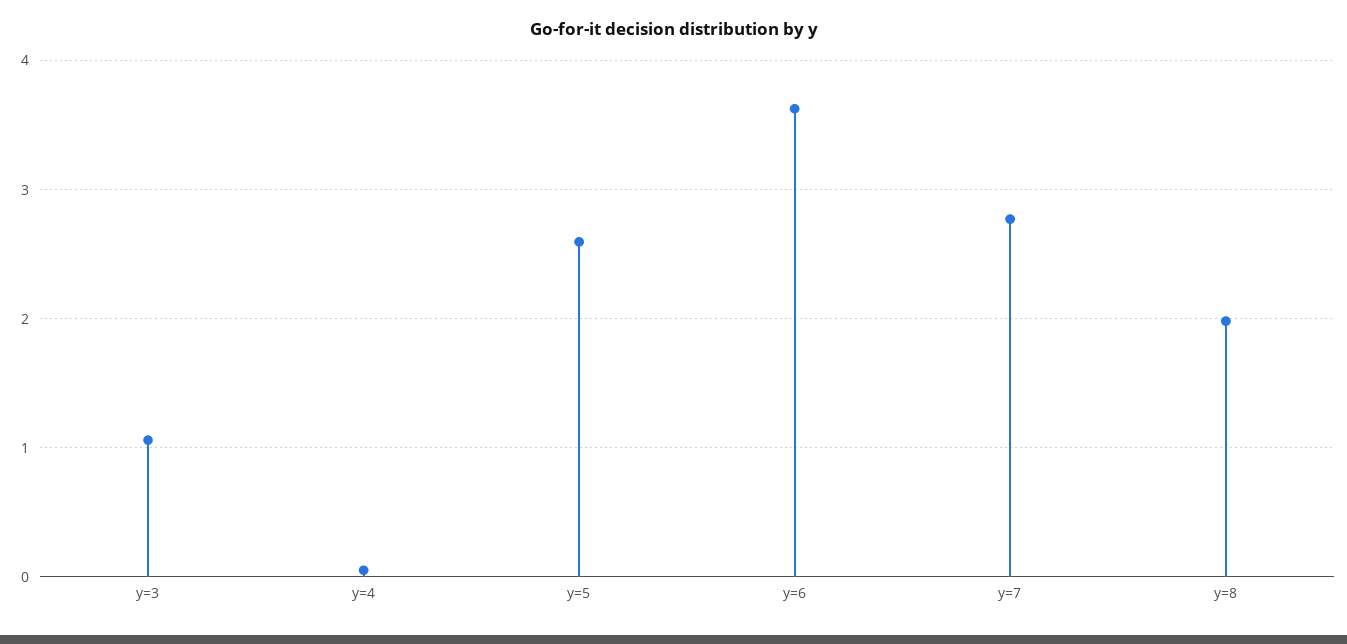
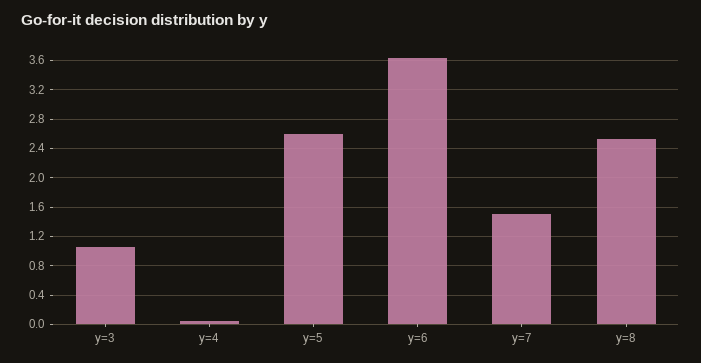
  {
    "y=3": 1.1,
    "y=4": 0.1,
    "y=5": 2.6,
    "y=6": 3.6,
-   "y=7": 2.8,
+   "y=7": 1.5,
-   "y=8": 2
+   "y=8": 2.5
  }

